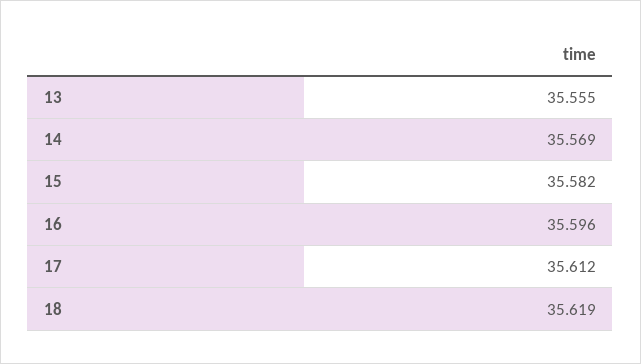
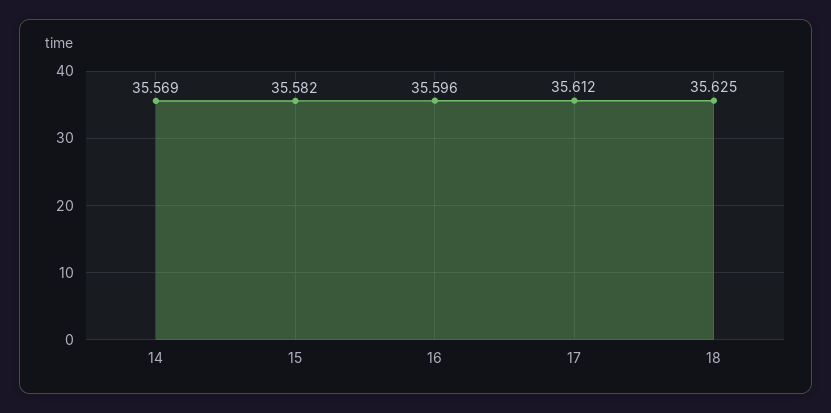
  {
-   "13": 35.555,
    "14": 35.569,
    "15": 35.582,
    "16": 35.596,
    "17": 35.612,
-   "18": 35.619
+   "18": 35.625
  }

